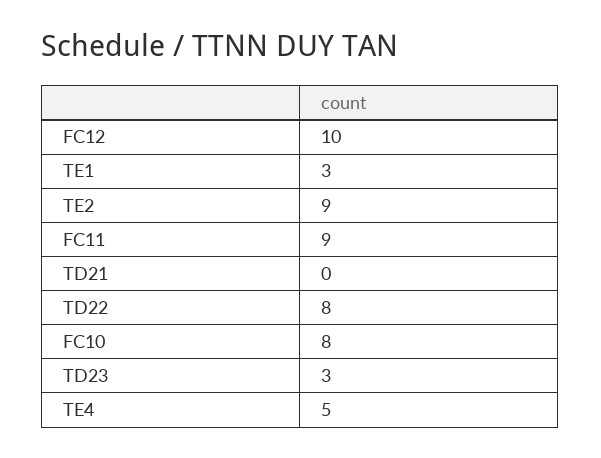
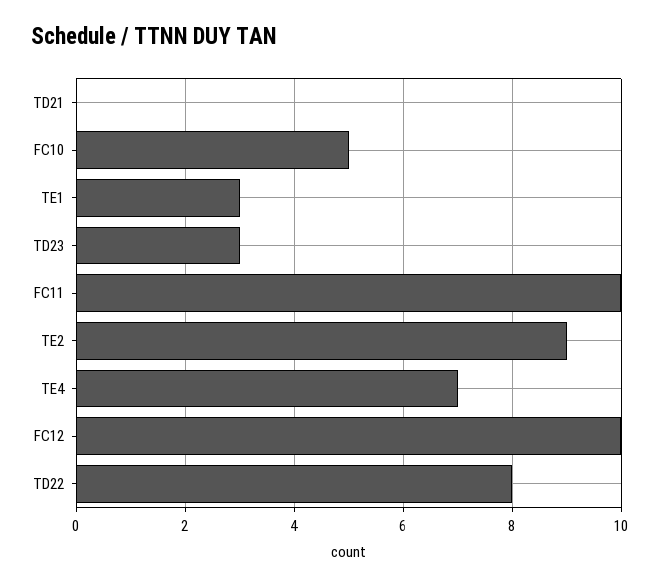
  {
    "FC12": 10,
    "TE1": 3,
    "TE2": 9,
-   "FC11": 9,
+   "FC11": 10,
    "TD21": 0,
    "TD22": 8,
-   "FC10": 8,
+   "FC10": 5,
    "TD23": 3,
-   "TE4": 5
+   "TE4": 7
  }

